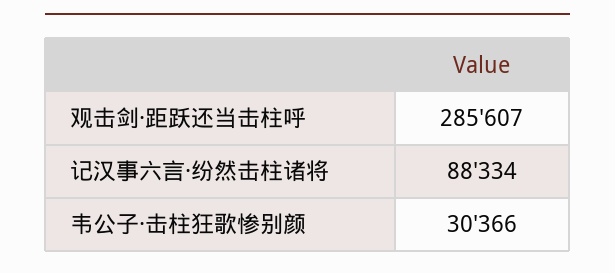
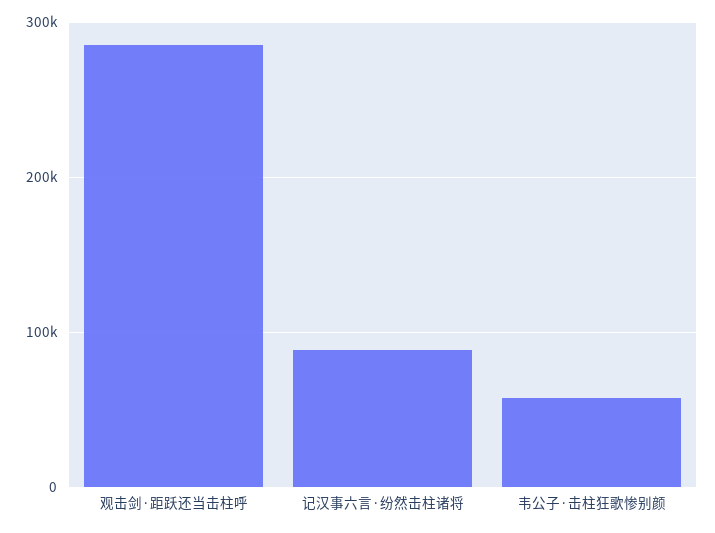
  {
    "观击剑·距跃还当击柱呼": 285607,
    "记汉事六言·纷然击柱诸将": 88334,
-   "韦公子·击柱狂歌惨别颜": 30366
+   "韦公子·击柱狂歌惨别颜": 60000
  }

